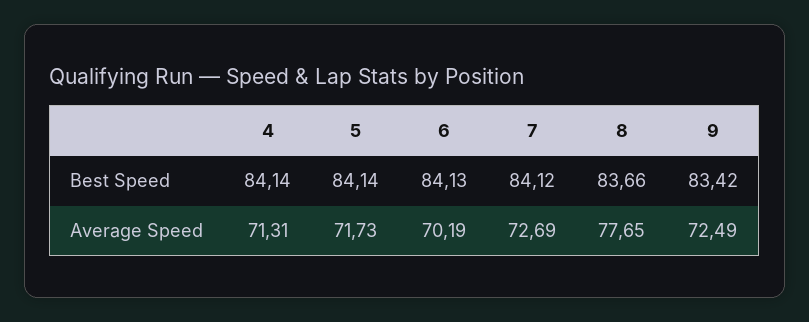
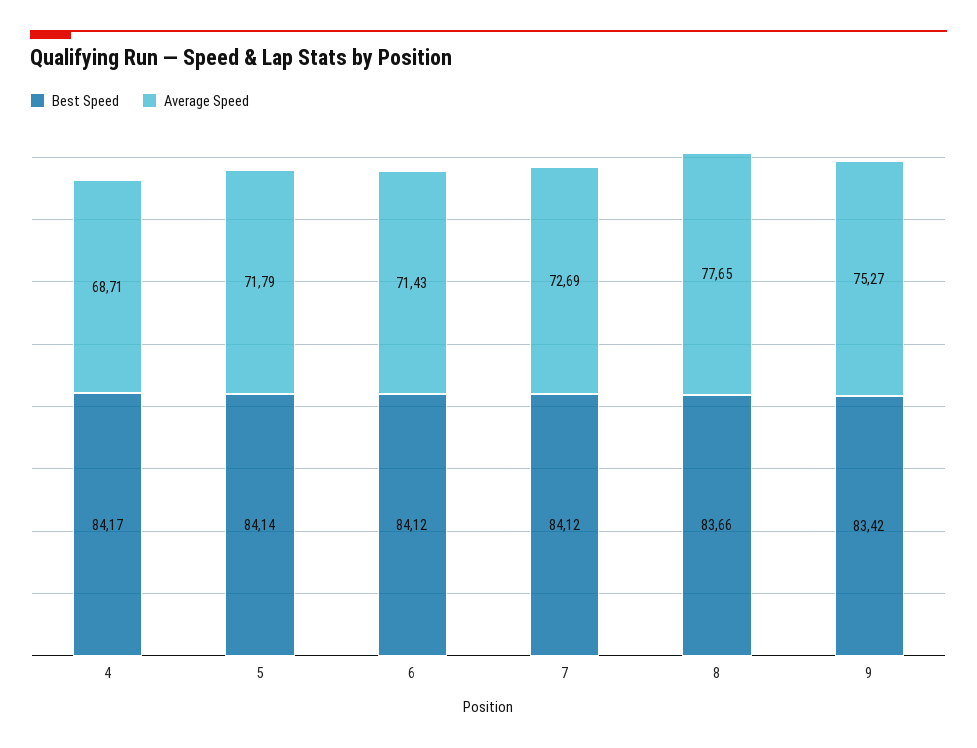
  {
    "Best Speed": {
-     "4": 84.14,
+     "4": 84.17,
      "5": 84.14,
-     "6": 84.13,
+     "6": 84.12,
      "7": 84.12,
      "8": 83.66,
      "9": 83.42
    },
    "Average Speed": {
-     "4": 71.31,
+     "4": 68.71,
-     "5": 71.73,
+     "5": 71.79,
-     "6": 70.19,
+     "6": 71.43,
      "7": 72.69,
      "8": 77.65,
-     "9": 72.49
+     "9": 75.27
    }
  }

